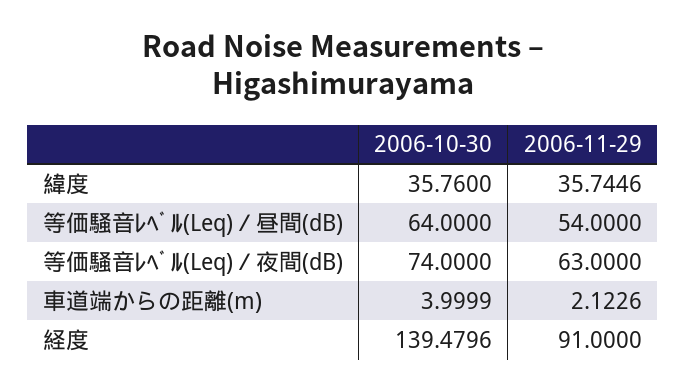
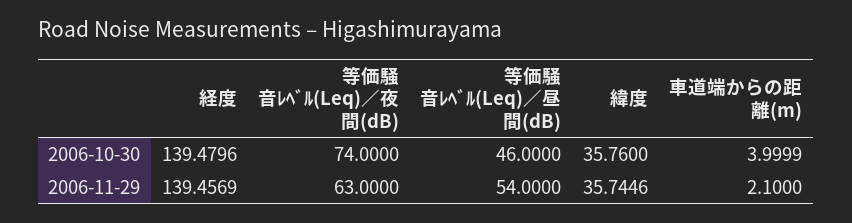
  {
    "2006-10-30": {
      "緯度": 35.76,
-     "等価騒音ﾚﾍﾞﾙ(Leq)／昼間(dB)": 64,
+     "等価騒音ﾚﾍﾞﾙ(Leq)／昼間(dB)": 46,
      "等価騒音ﾚﾍﾞﾙ(Leq)／夜間(dB)": 74,
      "車道端からの距離(m)": 3.9999,
      "経度": 139.4796
    },
    "2006-11-29": {
      "緯度": 35.7446,
      "等価騒音ﾚﾍﾞﾙ(Leq)／昼間(dB)": 54,
      "等価騒音ﾚﾍﾞﾙ(Leq)／夜間(dB)": 63,
-     "車道端からの距離(m)": 2.1226,
+     "車道端からの距離(m)": 2.1,
-     "経度": 91
+     "経度": 139.4569
    }
  }

